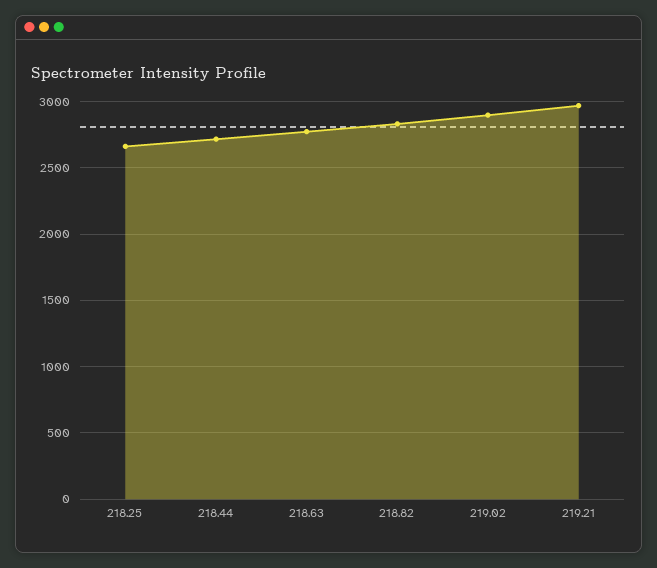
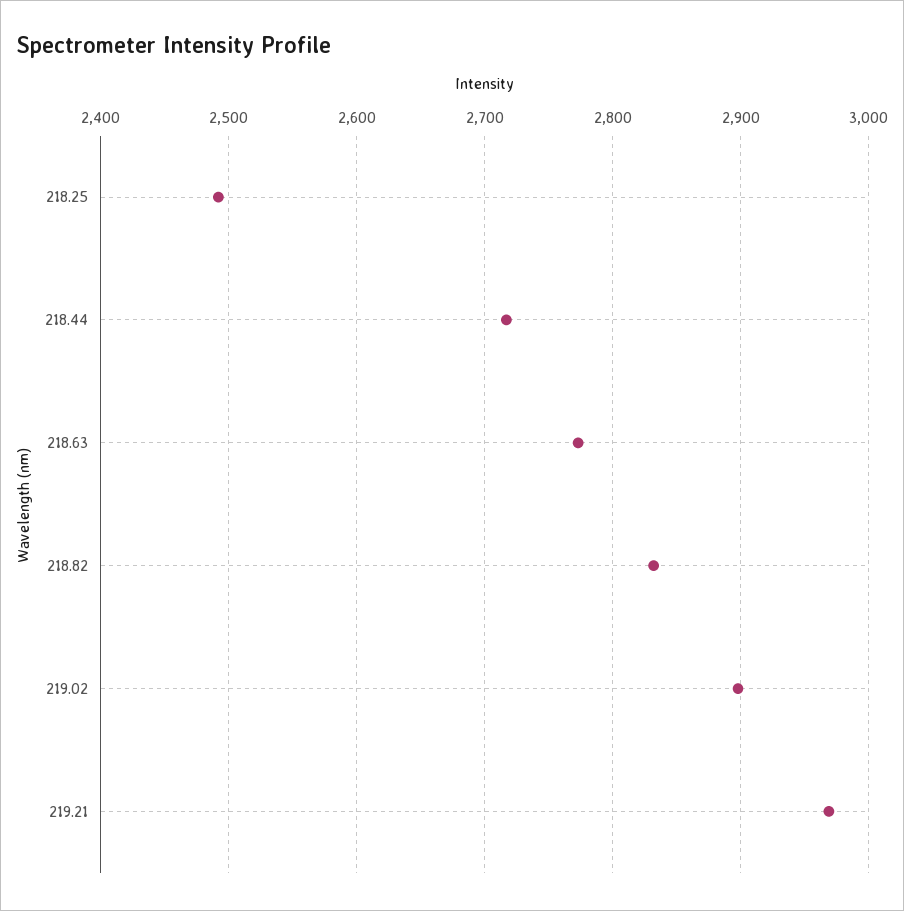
  {
-   "218.25": 2650,
+   "218.25": 2490,
    "218.44": 2720,
    "218.63": 2770,
    "218.82": 2830,
    "219.02": 2900,
    "219.21": 2970
  }

